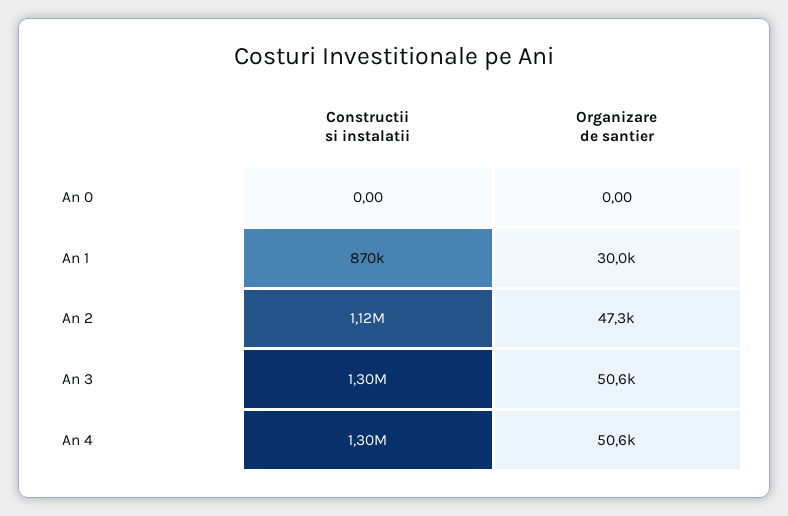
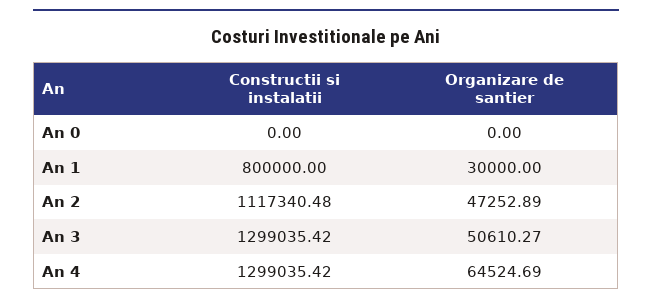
  {
    "Constructii si instalatii": {
      "An 0": 0,
-     "An 1": 870000,
+     "An 1": 800000,
      "An 2": 1117340.48,
      "An 3": 1299035.42,
      "An 4": 1299035.42
    },
    "Organizare de santier": {
      "An 0": 0,
      "An 1": 30000,
      "An 2": 47252.89,
      "An 3": 50610.27,
-     "An 4": 50600
+     "An 4": 64524.69
    }
  }

